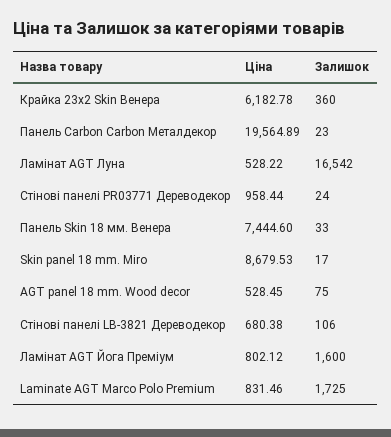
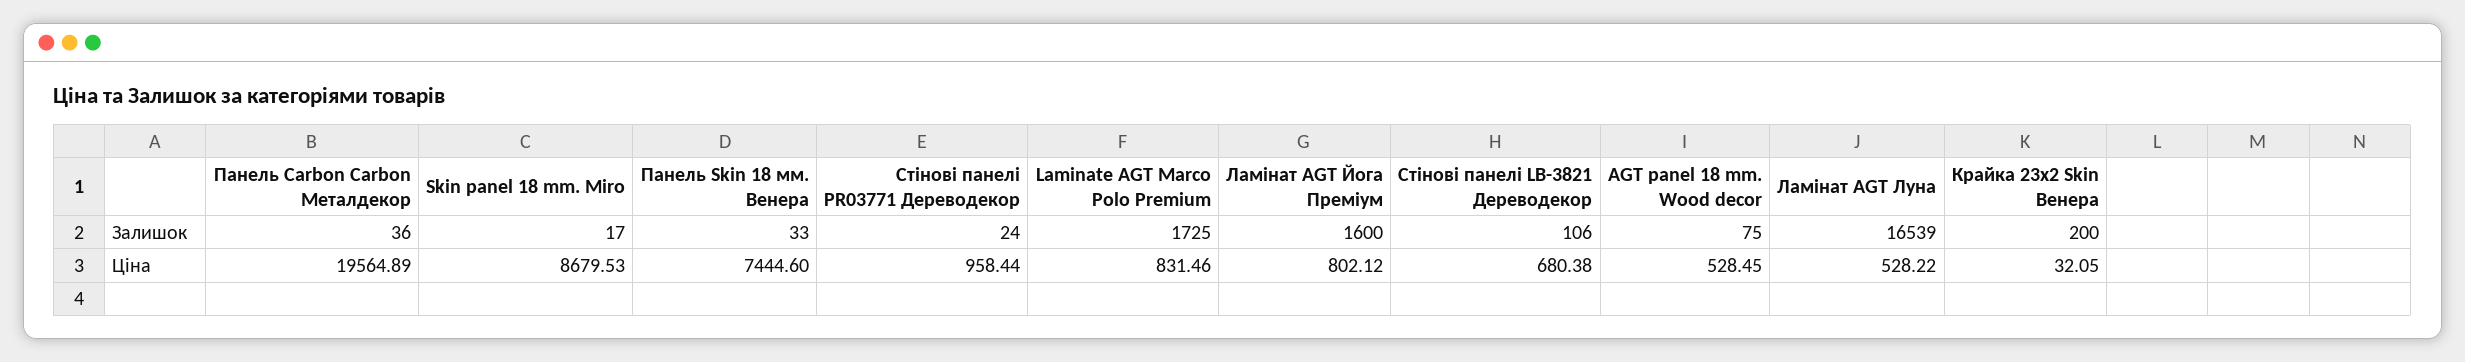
  {
    "Ціна": {
-     "Крайка 23x2 Skin Венера": 6182.78,
+     "Крайка 23x2 Skin Венера": 32.05,
      "Панель Carbon Carbon Металдекор": 19564.89,
      "Ламінат AGT Луна": 528.22,
      "Стінові панелі PR03771 Дереводекор": 958.44,
      "Панель Skin 18 мм. Венера": 7444.6,
      "Skin panel 18 mm. Miro": 8679.53,
      "AGT panel 18 mm. Wood decor": 528.45,
      "Стінові панелі LB-3821 Дереводекор": 680.38,
      "Ламінат AGT Йога Преміум": 802.12,
      "Laminate AGT Marco Polo Premium": 831.46
    },
    "Залишок": {
-     "Крайка 23x2 Skin Венера": 360,
+     "Крайка 23x2 Skin Венера": 200,
-     "Панель Carbon Carbon Металдекор": 23,
+     "Панель Carbon Carbon Металдекор": 36,
-     "Ламінат AGT Луна": 16542,
+     "Ламінат AGT Луна": 16539,
      "Стінові панелі PR03771 Дереводекор": 24,
      "Панель Skin 18 мм. Венера": 33,
      "Skin panel 18 mm. Miro": 17,
      "AGT panel 18 mm. Wood decor": 75,
      "Стінові панелі LB-3821 Дереводекор": 106,
      "Ламінат AGT Йога Преміум": 1600,
      "Laminate AGT Marco Polo Premium": 1725
    }
  }

